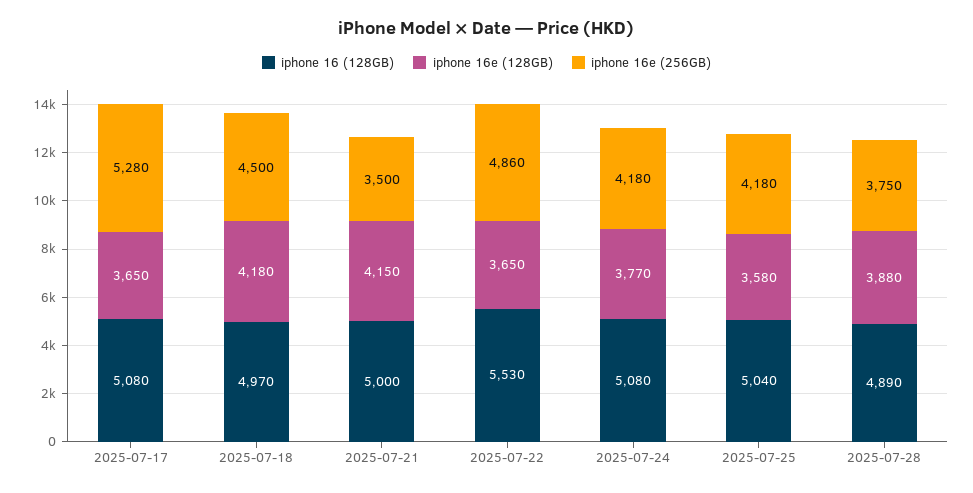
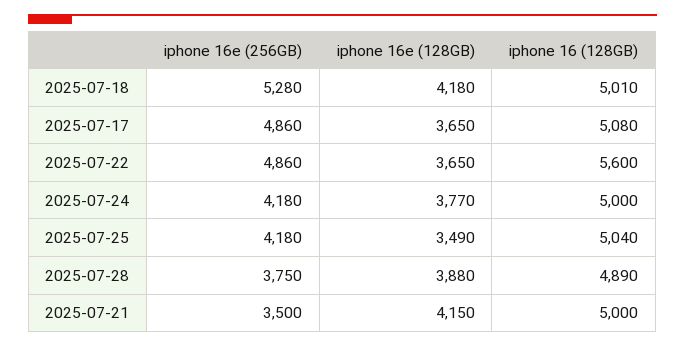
  {
    "iphone 16 (128GB)": {
      "2025-07-17": 5080,
-     "2025-07-18": 4970,
+     "2025-07-18": 5010,
      "2025-07-21": 5000,
-     "2025-07-22": 5530,
+     "2025-07-22": 5600,
-     "2025-07-24": 5080,
+     "2025-07-24": 5000,
      "2025-07-25": 5040,
      "2025-07-28": 4890
    },
    "iphone 16e (128GB)": {
      "2025-07-17": 3650,
      "2025-07-18": 4180,
      "2025-07-21": 4150,
      "2025-07-22": 3650,
      "2025-07-24": 3770,
-     "2025-07-25": 3580,
+     "2025-07-25": 3490,
      "2025-07-28": 3880
    },
    "iphone 16e (256GB)": {
-     "2025-07-17": 5280,
+     "2025-07-17": 4860,
-     "2025-07-18": 4500,
+     "2025-07-18": 5280,
      "2025-07-21": 3500,
      "2025-07-22": 4860,
      "2025-07-24": 4180,
      "2025-07-25": 4180,
      "2025-07-28": 3750
    }
  }

